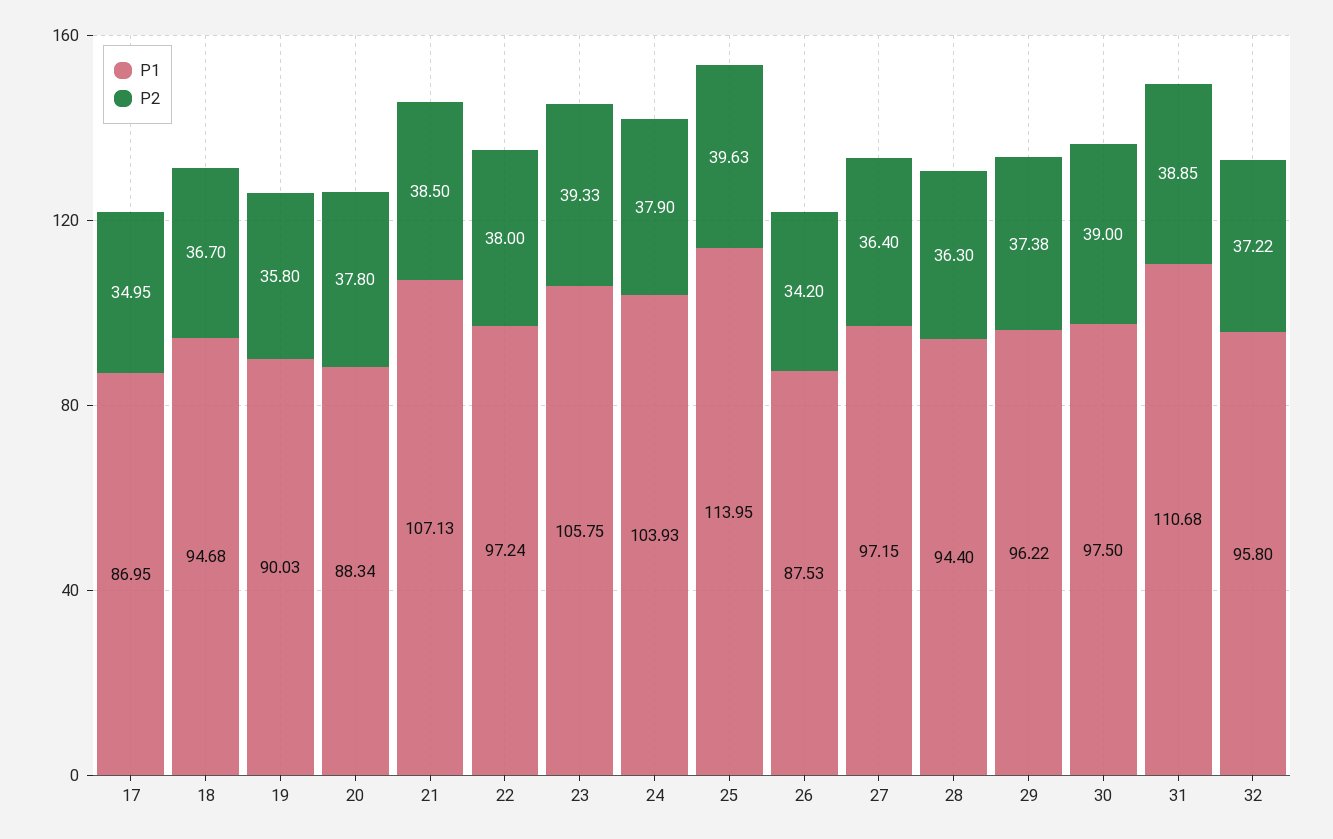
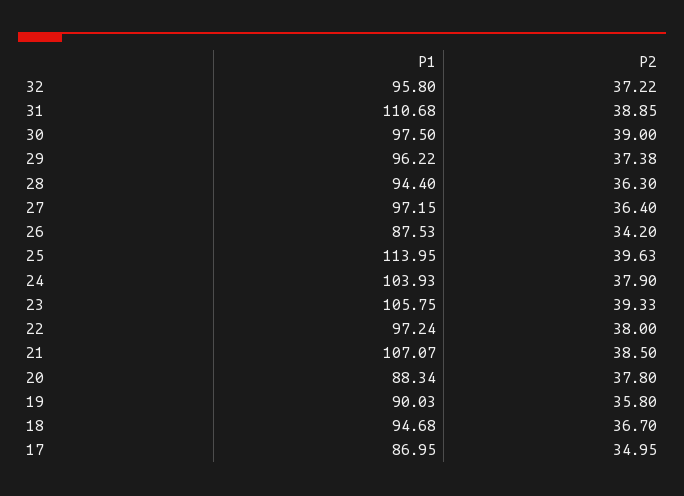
  {
    "P1": {
      "17": 86.95,
      "18": 94.68,
      "19": 90.03,
      "20": 88.34,
-     "21": 107.13,
+     "21": 107.07,
      "22": 97.24,
      "23": 105.75,
      "24": 103.93,
      "25": 113.95,
      "26": 87.53,
      "27": 97.15,
      "28": 94.4,
      "29": 96.22,
      "30": 97.5,
      "31": 110.68,
      "32": 95.8
    },
    "P2": {
      "17": 34.95,
      "18": 36.7,
      "19": 35.8,
      "20": 37.8,
      "21": 38.5,
      "22": 38,
      "23": 39.33,
      "24": 37.9,
      "25": 39.63,
      "26": 34.2,
      "27": 36.4,
      "28": 36.3,
      "29": 37.38,
      "30": 39,
      "31": 38.85,
      "32": 37.22
    }
  }

